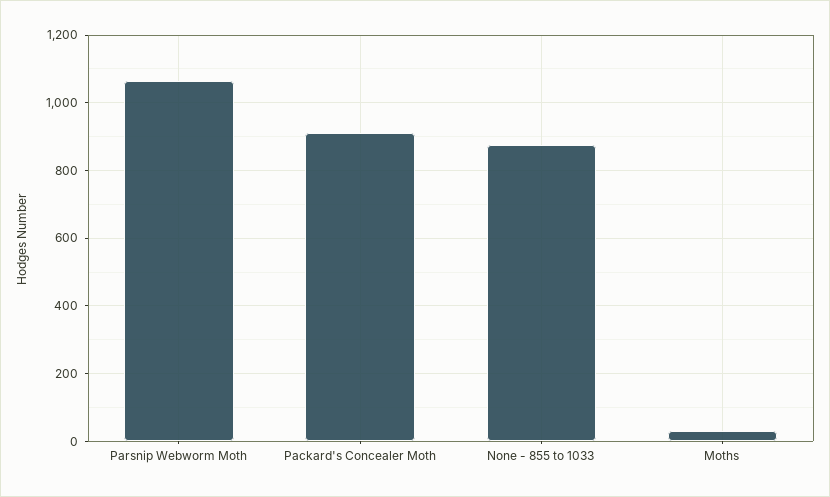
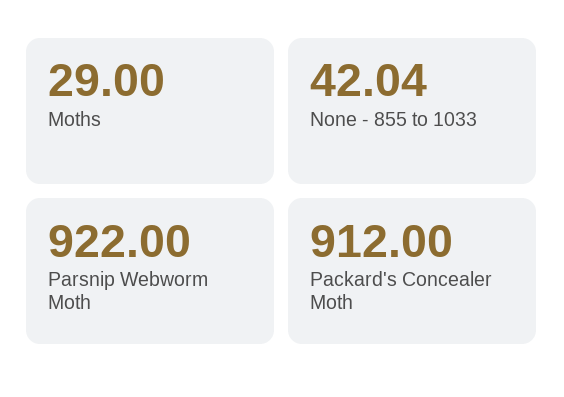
  {
-   "Parsnip Webworm Moth": 1060,
+   "Parsnip Webworm Moth": 922,
    "Packard's Concealer Moth": 912,
-   "None - 855 to 1033": 880,
+   "None - 855 to 1033": 42.04,
    "Moths": 29
  }

